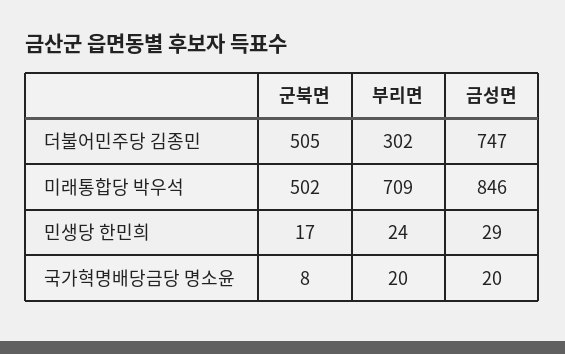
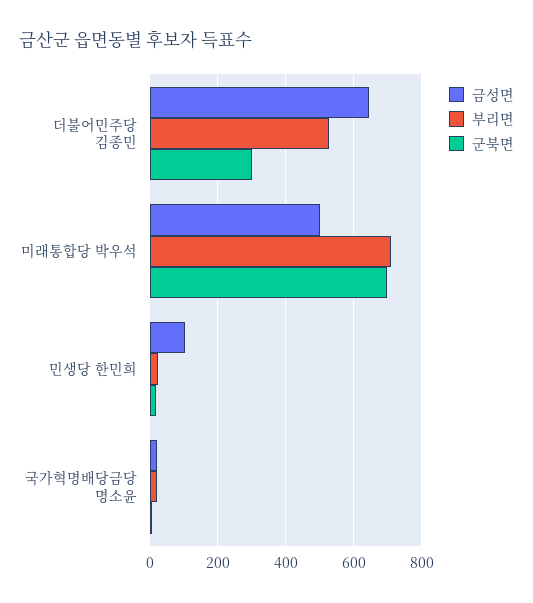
  {
    "군북면": {
-     "더불어민주당 김종민": 505,
+     "더불어민주당 김종민": 300,
-     "미래통합당 박우석": 502,
+     "미래통합당 박우석": 700,
      "민생당 한민희": 17,
      "국가혁명배당금당 명소윤": 8
    },
    "부리면": {
-     "더불어민주당 김종민": 302,
+     "더불어민주당 김종민": 520,
      "미래통합당 박우석": 709,
      "민생당 한민희": 24,
      "국가혁명배당금당 명소윤": 20
    },
    "금성면": {
-     "더불어민주당 김종민": 747,
+     "더불어민주당 김종민": 640,
-     "미래통합당 박우석": 846,
+     "미래통합당 박우석": 500,
-     "민생당 한민희": 29,
+     "민생당 한민희": 100,
      "국가혁명배당금당 명소윤": 20
    }
  }

